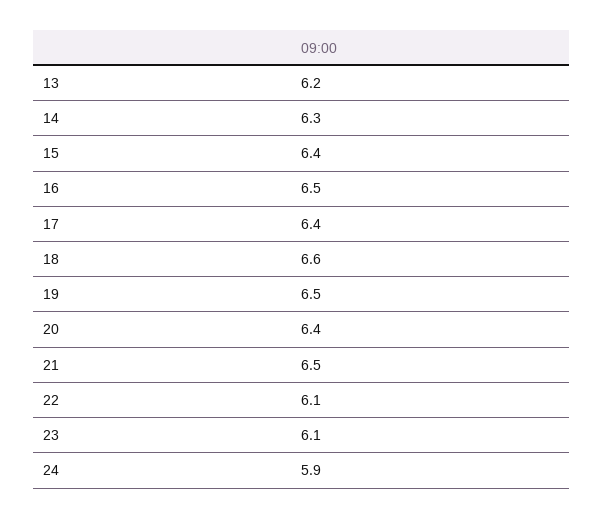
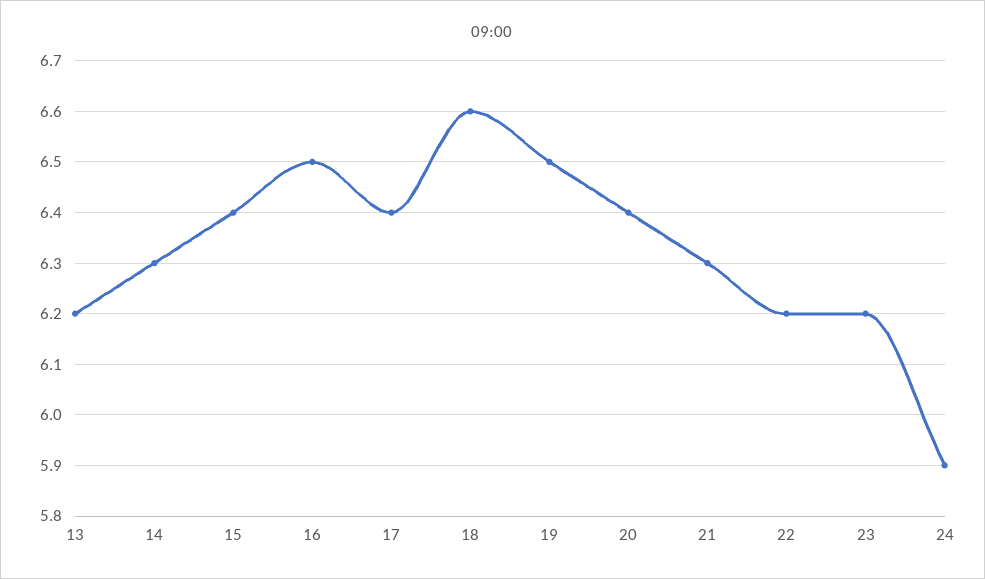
  {
    "13": 6.2,
    "14": 6.3,
    "15": 6.4,
    "16": 6.5,
    "17": 6.4,
    "18": 6.6,
    "19": 6.5,
    "20": 6.4,
-   "21": 6.5,
+   "21": 6.3,
-   "22": 6.1,
+   "22": 6.2,
-   "23": 6.1,
+   "23": 6.2,
    "24": 5.9
  }

